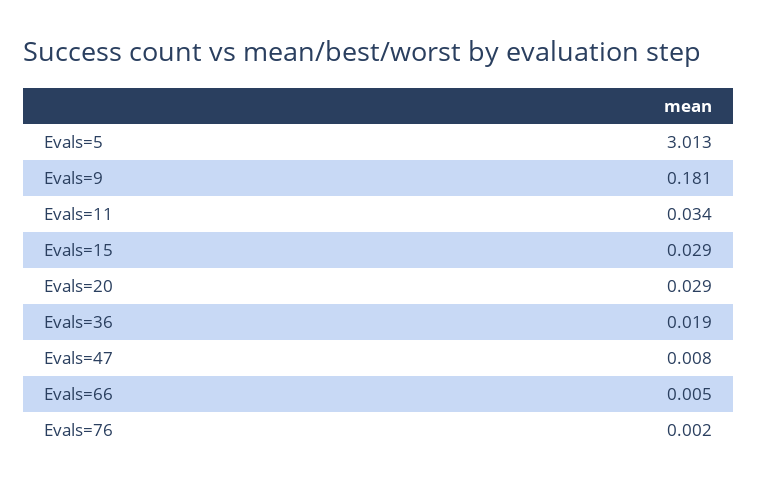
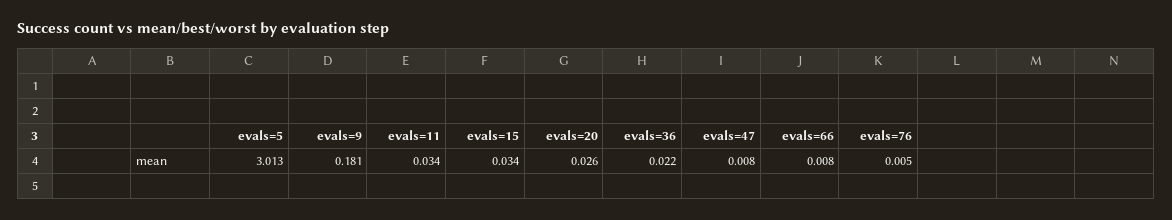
  {
    "Evals=5": 3.013,
    "Evals=9": 0.181,
    "Evals=11": 0.034,
-   "Evals=15": 0.029,
+   "Evals=15": 0.034,
-   "Evals=20": 0.029,
+   "Evals=20": 0.026,
-   "Evals=36": 0.019,
+   "Evals=36": 0.022,
    "Evals=47": 0.008,
-   "Evals=66": 0.005,
+   "Evals=66": 0.008,
-   "Evals=76": 0.002
+   "Evals=76": 0.005
  }

